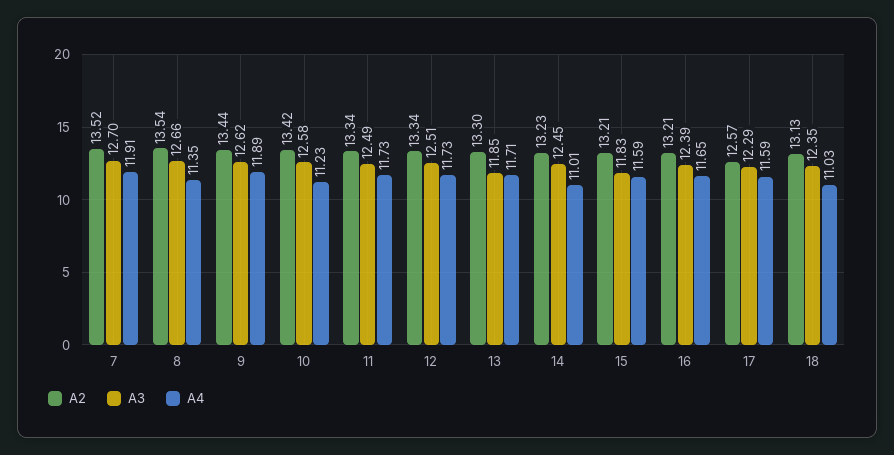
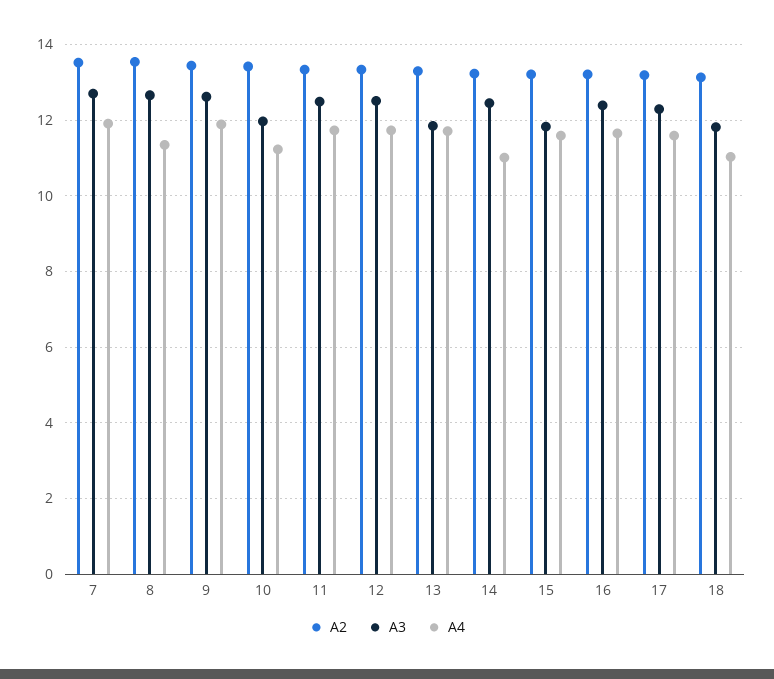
  {
    "A2": {
      "7": 13.52,
      "8": 13.54,
      "9": 13.44,
      "10": 13.42,
      "11": 13.34,
      "12": 13.34,
      "13": 13.3,
      "14": 13.23,
      "15": 13.21,
      "16": 13.21,
-     "17": 12.57,
+     "17": 13.2,
      "18": 13.13
    },
    "A3": {
      "7": 12.7,
      "8": 12.66,
      "9": 12.62,
-     "10": 12.58,
+     "10": 12,
      "11": 12.49,
      "12": 12.51,
      "13": 11.85,
      "14": 12.45,
      "15": 11.83,
      "16": 12.39,
      "17": 12.29,
-     "18": 12.35
+     "18": 11.8
    },
    "A4": {
      "7": 11.91,
      "8": 11.35,
      "9": 11.89,
      "10": 11.23,
      "11": 11.73,
      "12": 11.73,
      "13": 11.71,
      "14": 11.01,
      "15": 11.59,
      "16": 11.65,
      "17": 11.59,
      "18": 11.03
    }
  }

